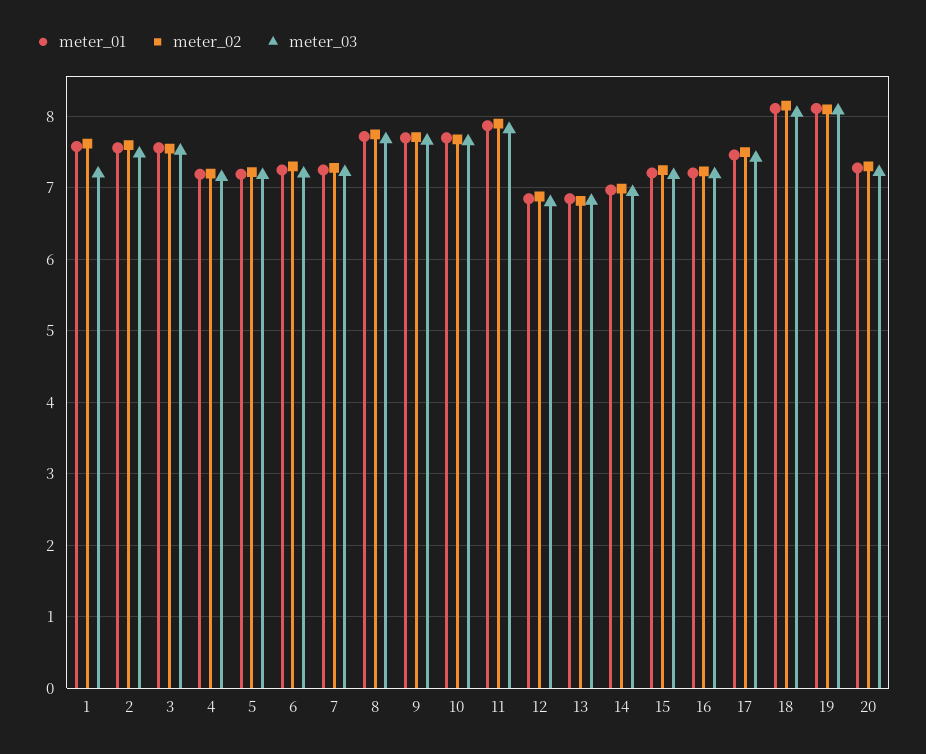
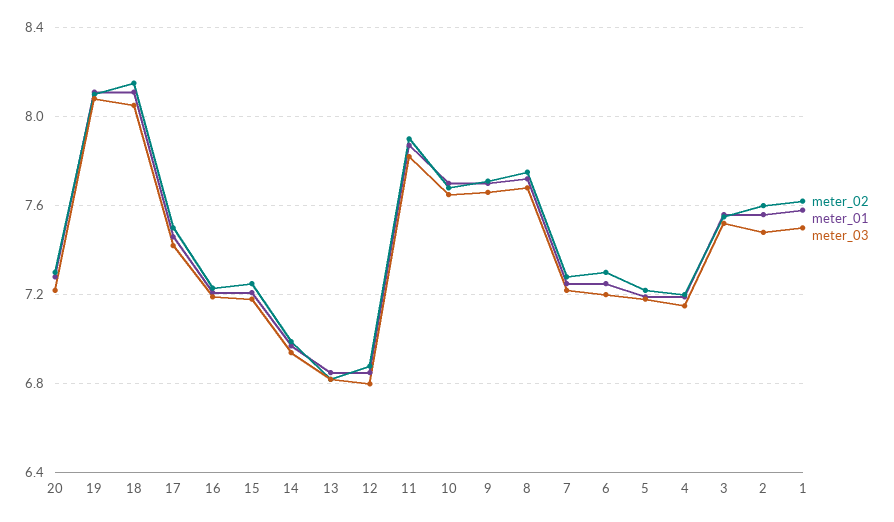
  {
    "meter_01": {
      "1": 7.6,
      "2": 7.55,
      "3": 7.55,
      "4": 7.2,
      "5": 7.2,
      "6": 7.25,
      "7": 7.25,
      "8": 7.7,
      "9": 7.7,
      "10": 7.7,
      "11": 7.85,
      "12": 6.85,
      "13": 6.85,
      "14": 6.95,
      "15": 7.2,
      "16": 7.2,
      "17": 7.45,
      "18": 8.1,
      "19": 8.1,
      "20": 7.3
    },
    "meter_02": {
      "1": 7.6,
      "2": 7.6,
      "3": 7.55,
      "4": 7.2,
      "5": 7.2,
      "6": 7.3,
      "7": 7.3,
      "8": 7.75,
      "9": 7.7,
      "10": 7.7,
      "11": 7.9,
      "12": 6.9,
      "13": 6.8,
      "14": 7,
      "15": 7.25,
      "16": 7.25,
      "17": 7.5,
      "18": 8.15,
      "19": 8.1,
      "20": 7.3
    },
    "meter_03": {
-     "1": 7.2,
+     "1": 7.5,
      "2": 7.5,
      "3": 7.5,
      "4": 7.15,
      "5": 7.2,
      "6": 7.2,
      "7": 7.2,
      "8": 7.7,
      "9": 7.65,
      "10": 7.65,
      "11": 7.8,
      "12": 6.8,
      "13": 6.8,
      "14": 6.95,
      "15": 7.2,
      "16": 7.2,
      "17": 7.4,
      "18": 8.05,
      "19": 8.1,
      "20": 7.2
    }
  }

